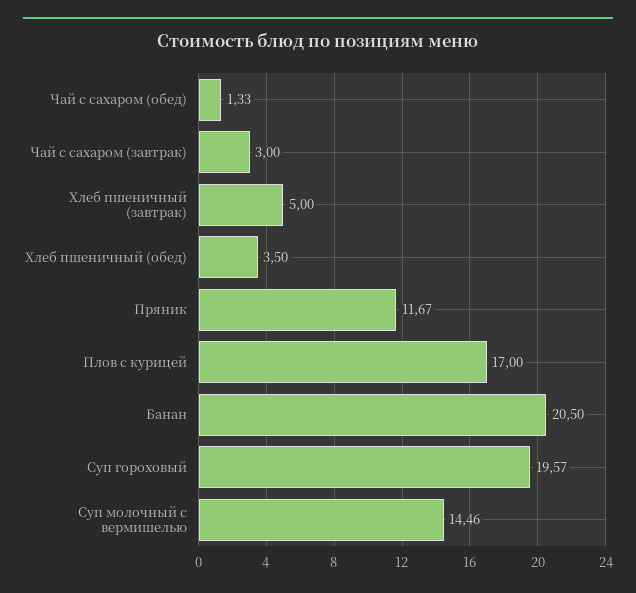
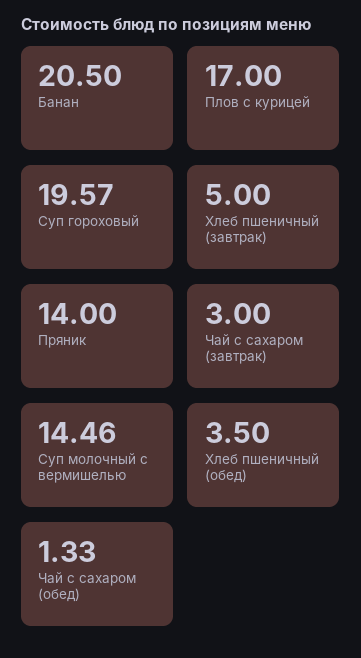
  {
    "Чай с сахаром (обед)": 1.33,
    "Чай с сахаром (завтрак)": 3,
    "Хлеб пшеничный (завтрак)": 5,
    "Хлеб пшеничный (обед)": 3.5,
-   "Пряник": 11.67,
+   "Пряник": 14,
    "Плов с курицей": 17,
    "Банан": 20.5,
    "Суп гороховый": 19.57,
    "Суп молочный с вермишелью": 14.46
  }

